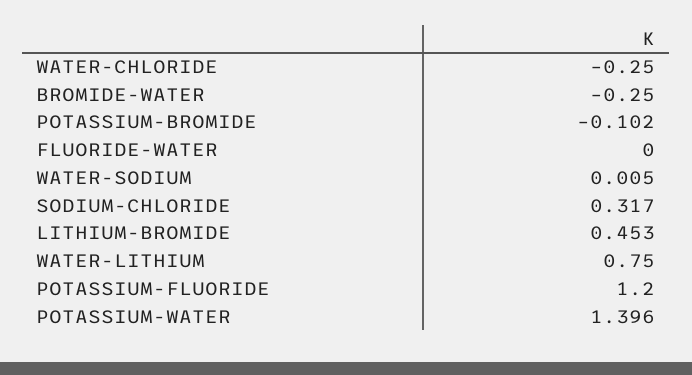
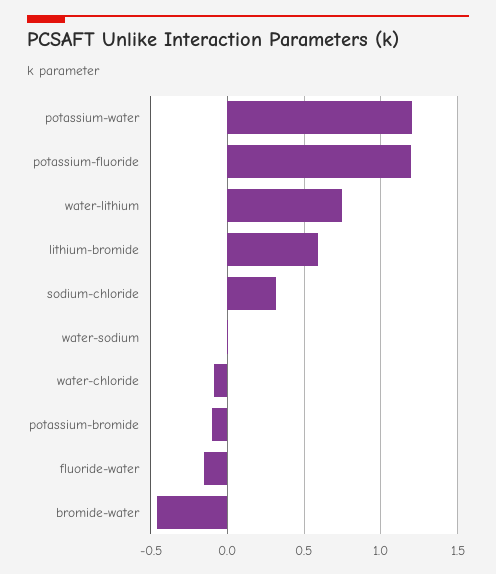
  {
-   "WATER-CHLORIDE": -0.25,
+   "WATER-CHLORIDE": -0.1,
-   "BROMIDE-WATER": -0.25,
+   "BROMIDE-WATER": -0.45,
    "POTASSIUM-BROMIDE": -0.102,
-   "FLUORIDE-WATER": 0,
+   "FLUORIDE-WATER": -0.15,
    "WATER-SODIUM": 0.005,
    "SODIUM-CHLORIDE": 0.317,
-   "LITHIUM-BROMIDE": 0.453,
+   "LITHIUM-BROMIDE": 0.6,
    "WATER-LITHIUM": 0.75,
    "POTASSIUM-FLUORIDE": 1.2,
-   "POTASSIUM-WATER": 1.396
+   "POTASSIUM-WATER": 1.2
  }

